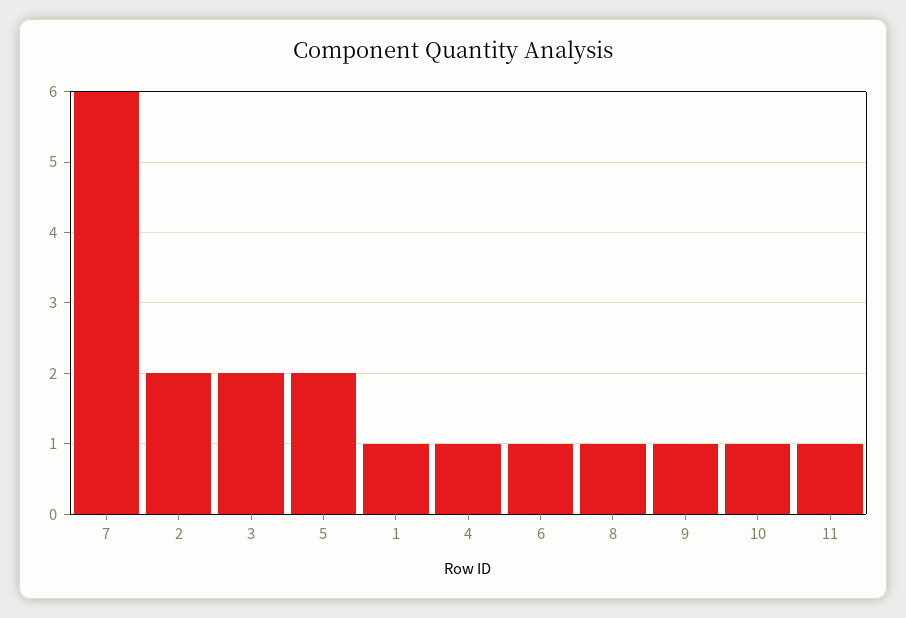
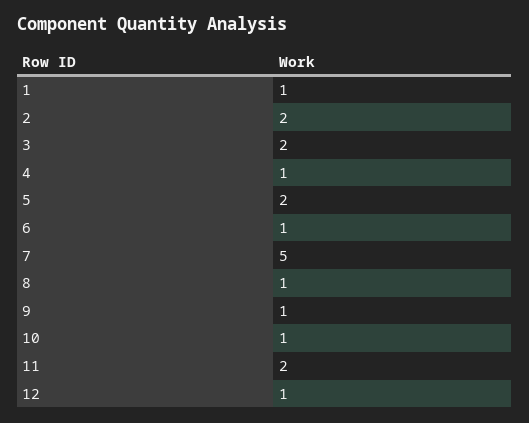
  {
-   "7": 6,
+   "7": 5,
    "2": 2,
    "3": 2,
    "5": 2,
    "1": 1,
    "4": 1,
    "6": 1,
    "8": 1,
    "9": 1,
    "10": 1,
-   "11": 1
+   "11": 2,
+   "12": 1
  }

